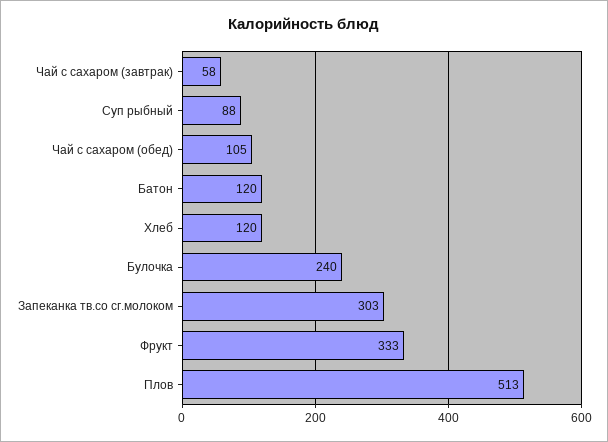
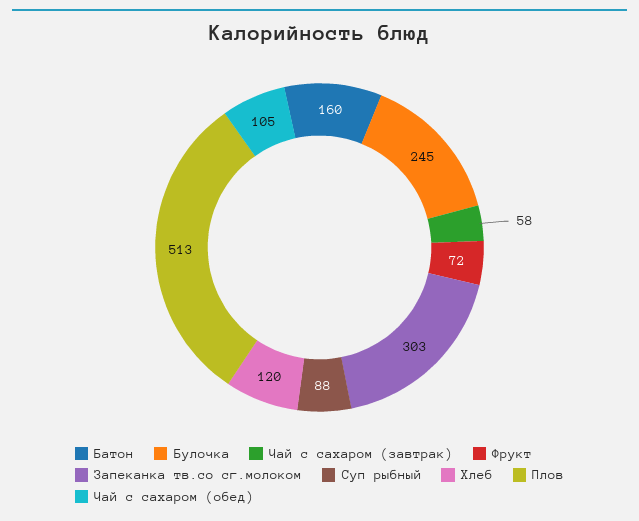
  {
    "Чай с сахаром (завтрак)": 58,
    "Суп рыбный": 88,
    "Чай с сахаром (обед)": 105,
-   "Батон": 120,
+   "Батон": 160,
    "Хлеб": 120,
-   "Булочка": 240,
+   "Булочка": 245,
    "Запеканка тв.со сг.молоком": 303,
-   "Фрукт": 333,
+   "Фрукт": 72,
    "Плов": 513
  }

